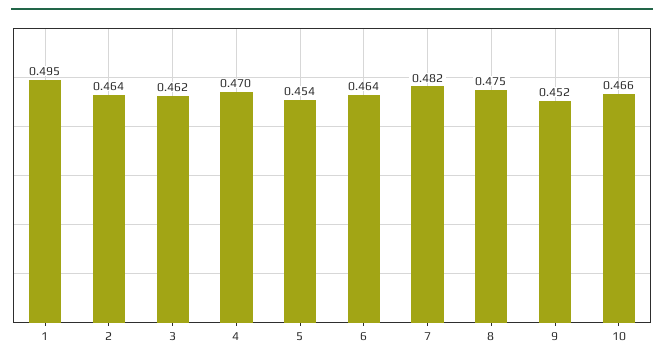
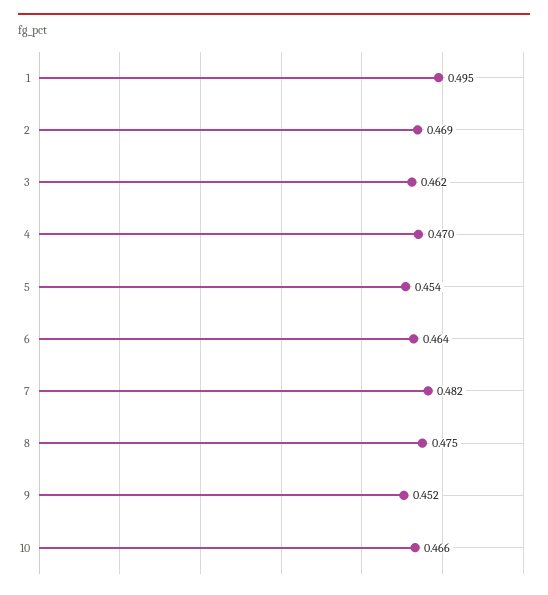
  {
    "1": 0.495,
-   "2": 0.464,
+   "2": 0.469,
    "3": 0.462,
    "4": 0.47,
    "5": 0.454,
    "6": 0.464,
    "7": 0.482,
    "8": 0.475,
    "9": 0.452,
    "10": 0.466
  }

